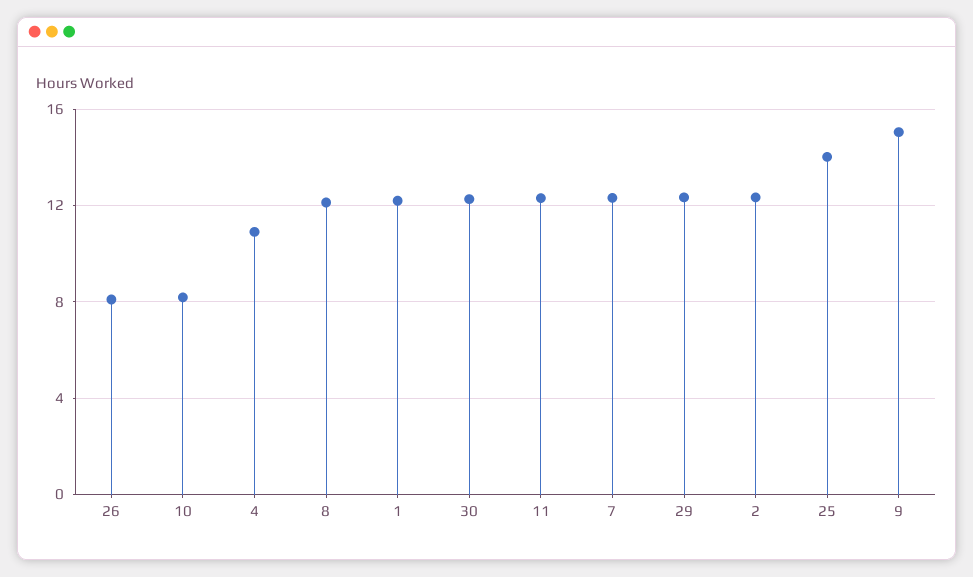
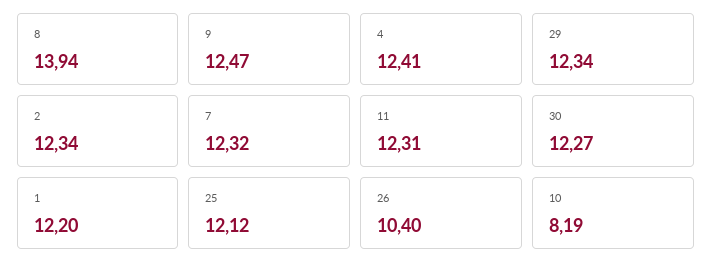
  {
-   "26": 8,
+   "26": 10.4,
    "10": 8.19,
-   "4": 11,
+   "4": 12.41,
-   "8": 12,
+   "8": 13.94,
    "1": 12.2,
    "30": 12.27,
    "11": 12.31,
    "7": 12.32,
    "29": 12.34,
    "2": 12.34,
-   "25": 14,
+   "25": 12.12,
-   "9": 15
+   "9": 12.47
  }

